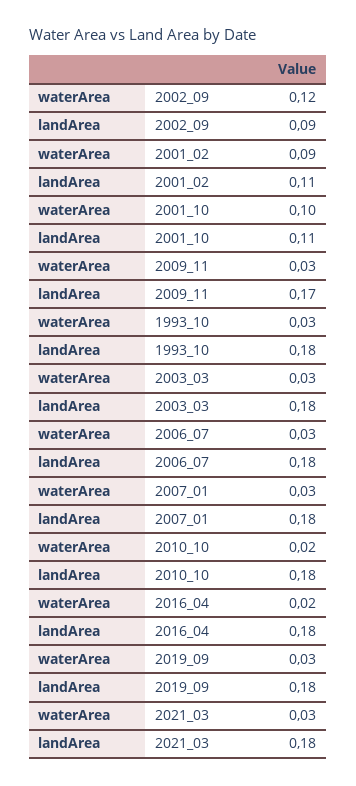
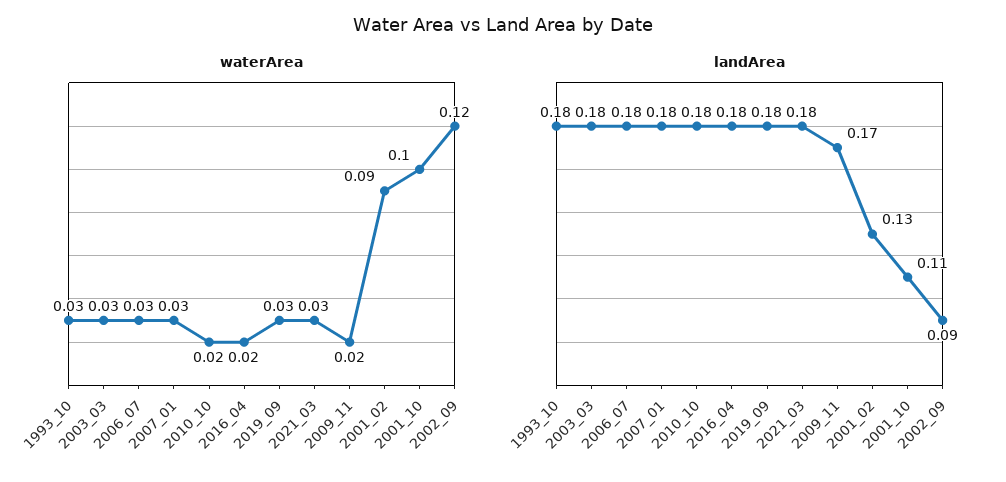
  {
    "waterArea": {
      "2002_09": 0.12,
      "2001_02": 0.09,
      "2001_10": 0.1,
-     "2009_11": 0.03,
+     "2009_11": 0.02,
      "1993_10": 0.03,
      "2003_03": 0.03,
      "2006_07": 0.03,
      "2007_01": 0.03,
      "2010_10": 0.02,
      "2016_04": 0.02,
      "2019_09": 0.03,
      "2021_03": 0.03
    },
    "landArea": {
      "2002_09": 0.09,
-     "2001_02": 0.11,
+     "2001_02": 0.13,
      "2001_10": 0.11,
      "2009_11": 0.17,
      "1993_10": 0.18,
      "2003_03": 0.18,
      "2006_07": 0.18,
      "2007_01": 0.18,
      "2010_10": 0.18,
      "2016_04": 0.18,
      "2019_09": 0.18,
      "2021_03": 0.18
    }
  }

